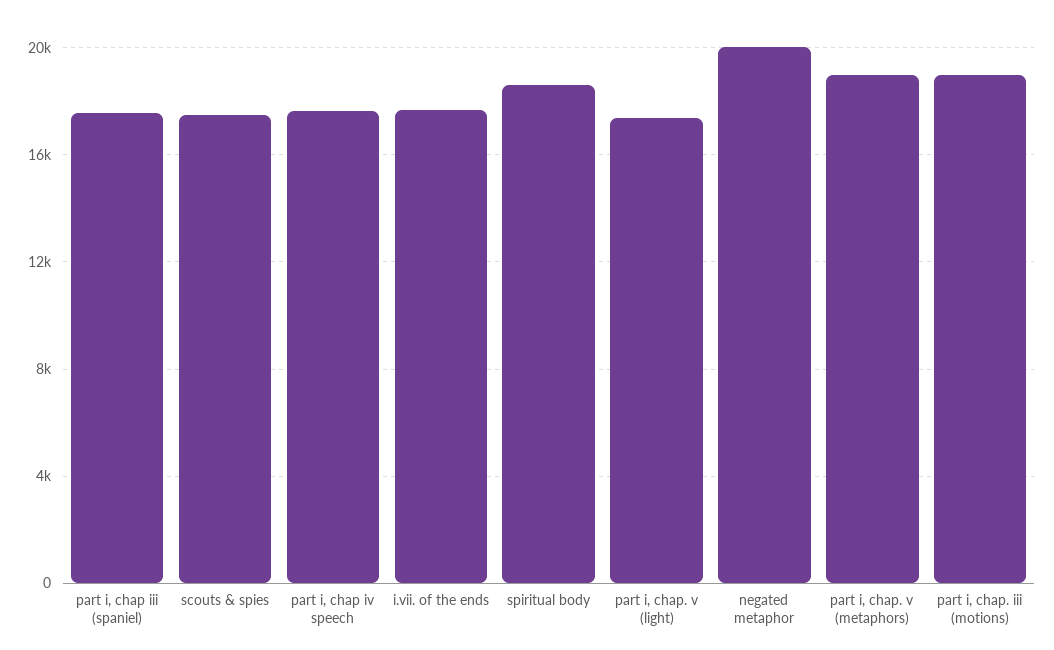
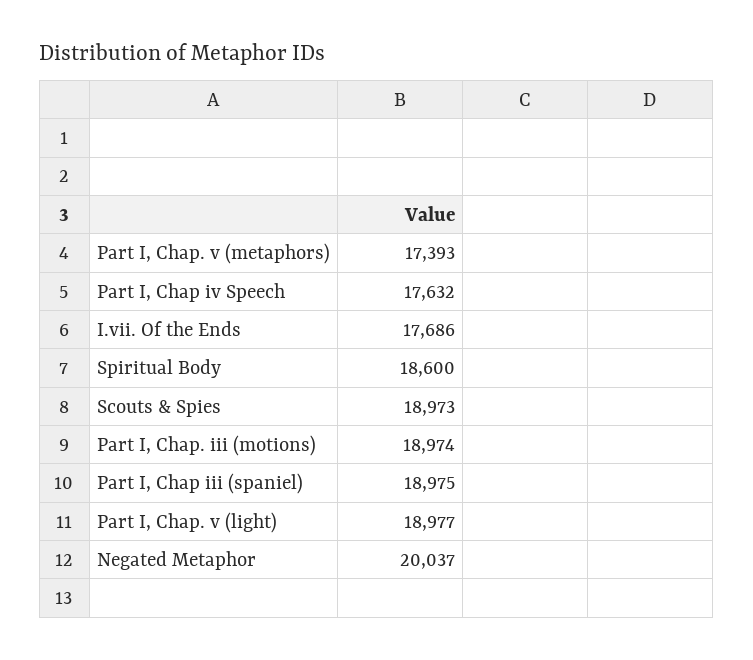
  {
-   "part i, chap iii (spaniel)": 17500,
+   "part i, chap iii (spaniel)": 18975,
-   "scouts & spies": 17500,
+   "scouts & spies": 18973,
    "part i, chap iv speech": 17632,
    "i.vii. of the ends": 17686,
    "spiritual body": 18600,
-   "part i, chap. v (light)": 17500,
+   "part i, chap. v (light)": 18977,
    "negated metaphor": 20037,
-   "part i, chap. v (metaphors)": 19000,
+   "part i, chap. v (metaphors)": 17393,
    "part i, chap. iii (motions)": 18974
  }

